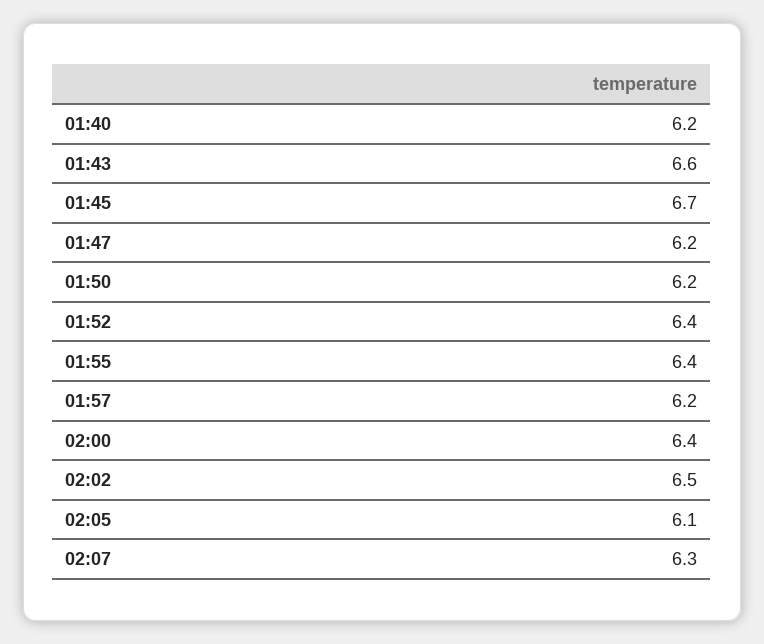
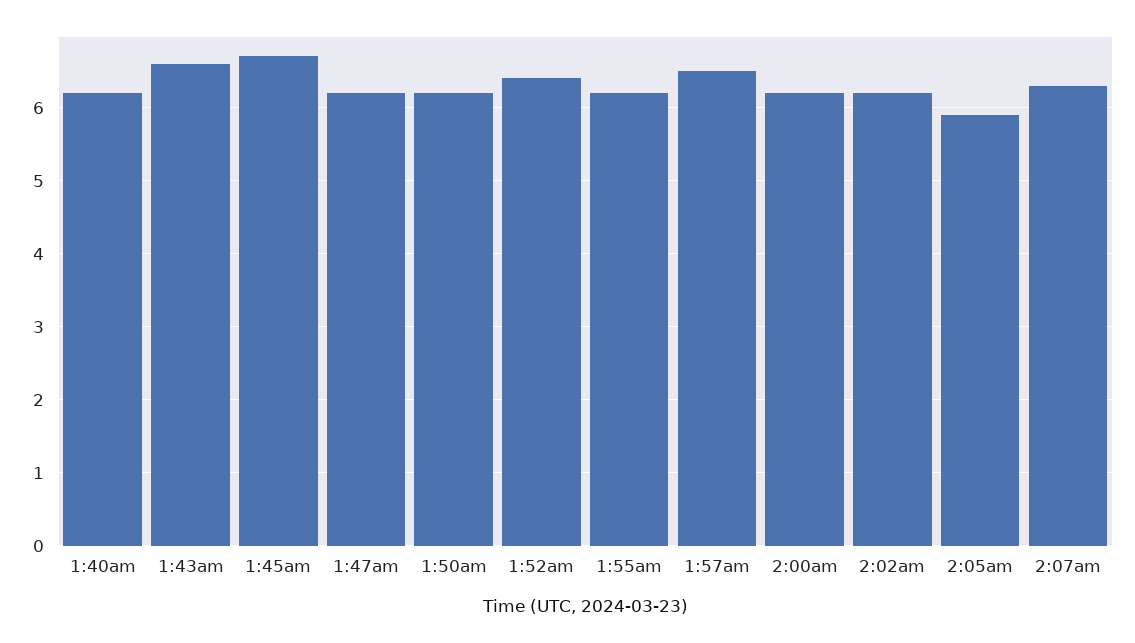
  {
    "01:40": 6.2,
    "01:43": 6.6,
    "01:45": 6.7,
    "01:47": 6.2,
    "01:50": 6.2,
    "01:52": 6.4,
-   "01:55": 6.4,
+   "01:55": 6.2,
-   "01:57": 6.2,
+   "01:57": 6.5,
-   "02:00": 6.4,
+   "02:00": 6.2,
-   "02:02": 6.5,
+   "02:02": 6.2,
-   "02:05": 6.1,
+   "02:05": 5.9,
    "02:07": 6.3
  }

